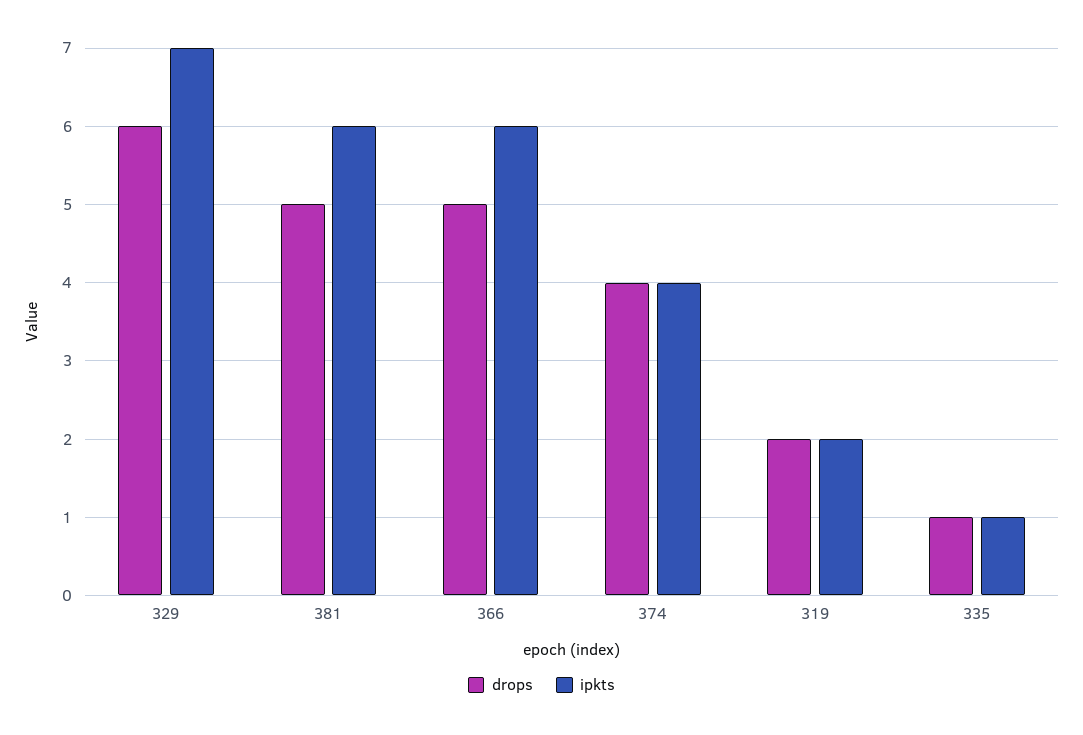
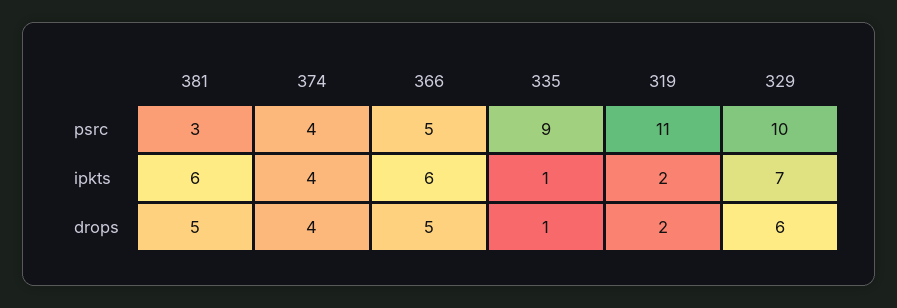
  {
    "drops": {
      "329": 6,
      "381": 5,
      "366": 5,
      "374": 4,
      "319": 2,
      "335": 1
    },
    "ipkts": {
      "329": 7,
      "381": 6,
      "366": 6,
      "374": 4,
      "319": 2,
      "335": 1
-   }
+   },
+   "psrc": {
+     "381": 3,
+     "374": 4,
+     "366": 5,
+     "335": 9,
+     "319": 11,
+     "329": 10
+   }
  }

